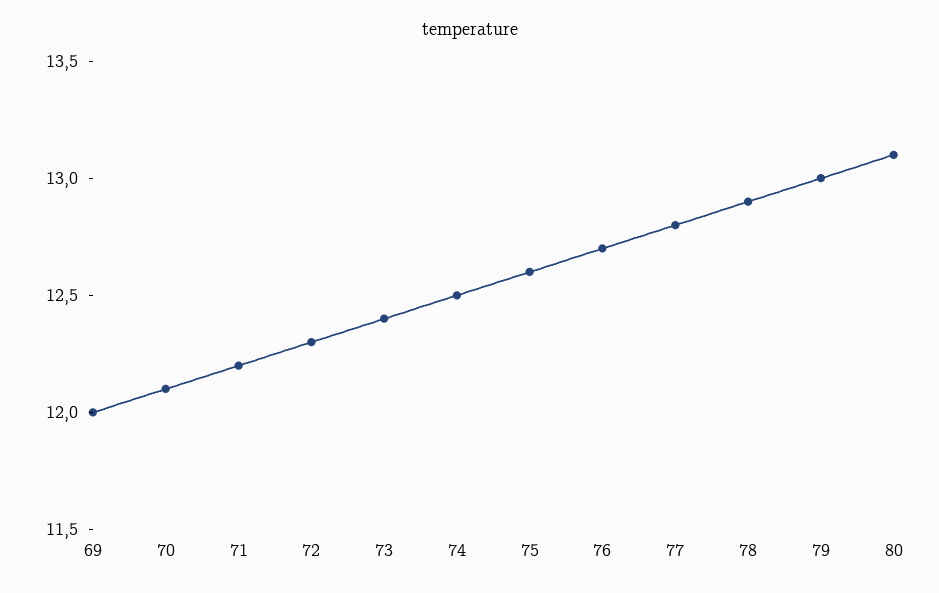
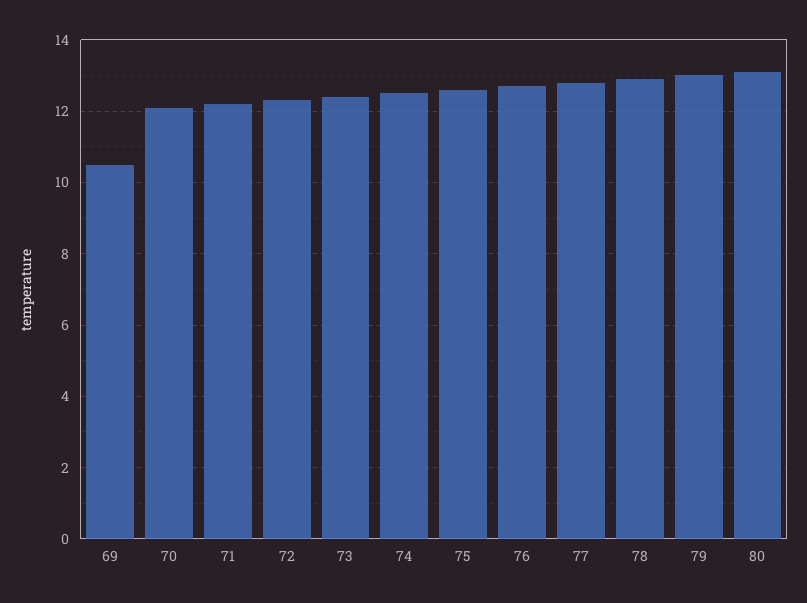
  {
-   "69": 12,
+   "69": 10.5,
    "70": 12.1,
    "71": 12.2,
    "72": 12.3,
    "73": 12.4,
    "74": 12.5,
    "75": 12.6,
    "76": 12.7,
    "77": 12.8,
    "78": 12.9,
    "79": 13,
    "80": 13.1
  }

